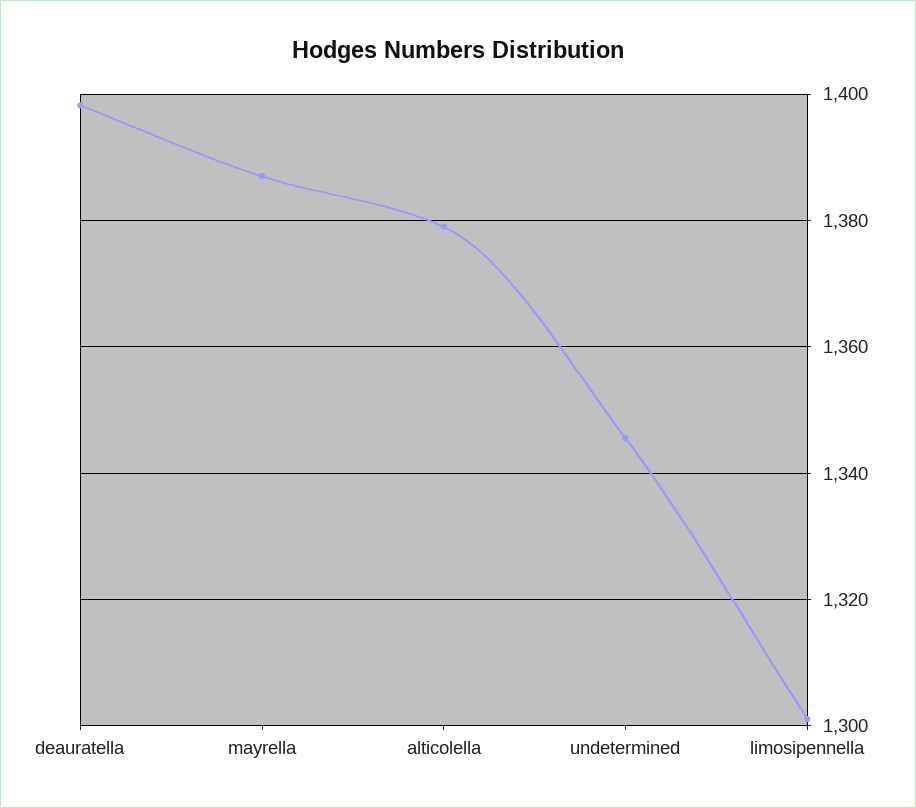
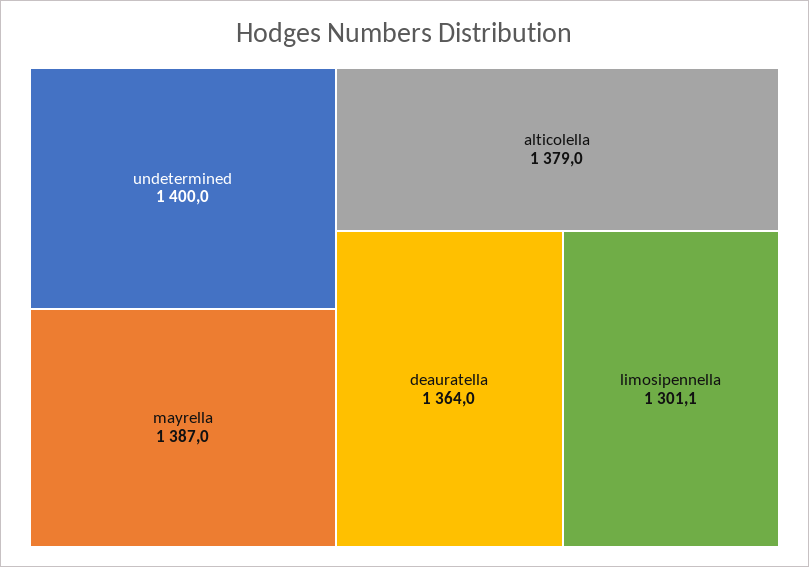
  {
-   "deauratella": 1398,
+   "deauratella": 1364,
    "mayrella": 1387,
    "alticolella": 1379,
-   "undetermined": 1346,
+   "undetermined": 1400,
    "limosipennella": 1301.1
  }

